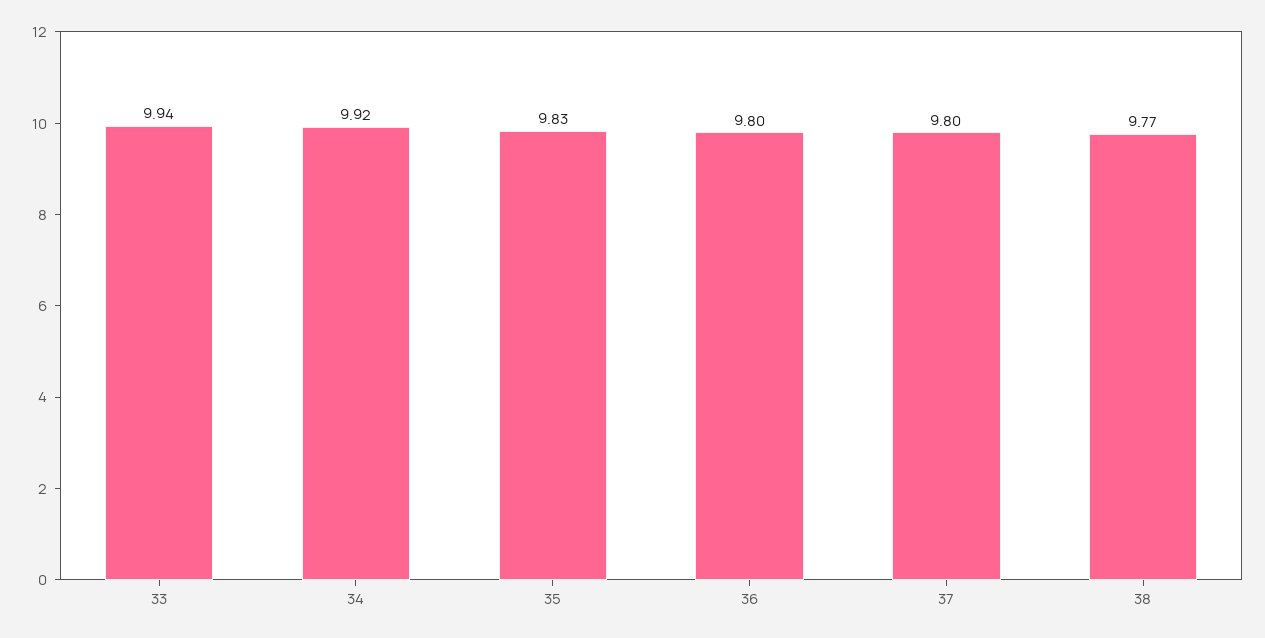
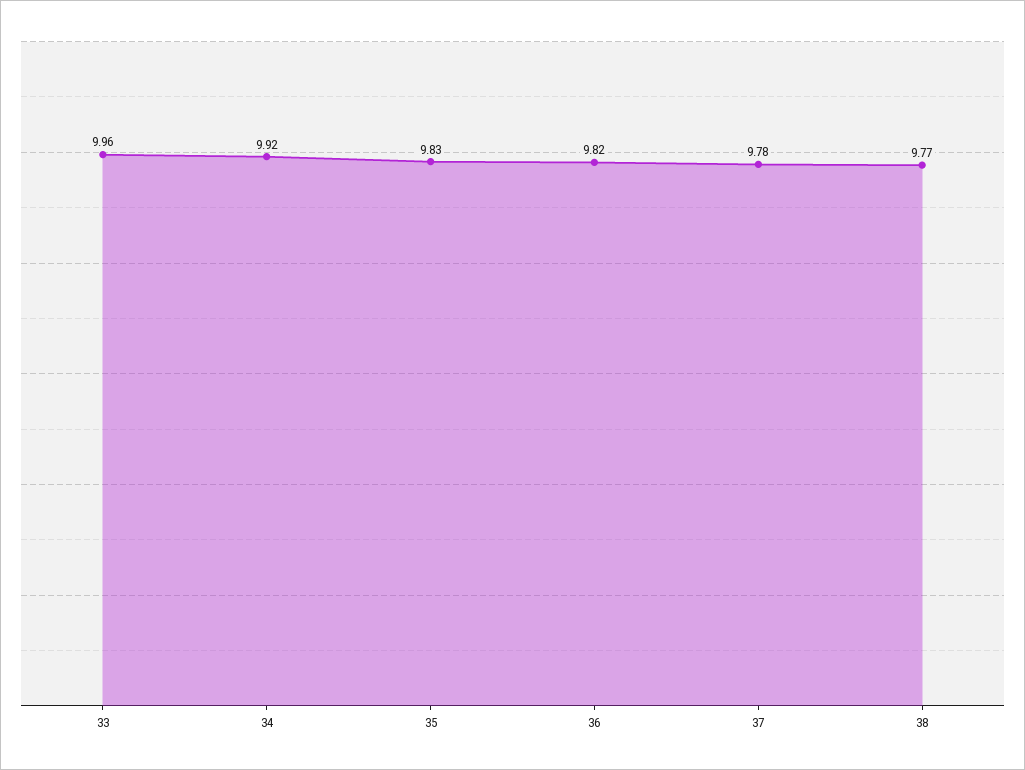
  {
-   "33": 9.94,
+   "33": 9.96,
    "34": 9.92,
    "35": 9.83,
-   "36": 9.8,
+   "36": 9.82,
-   "37": 9.8,
+   "37": 9.78,
    "38": 9.77
  }

